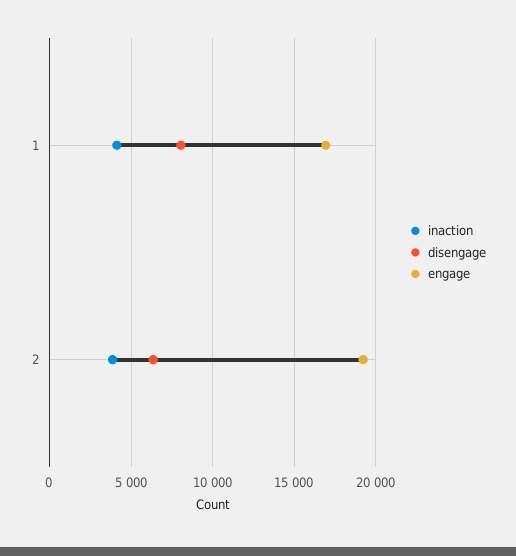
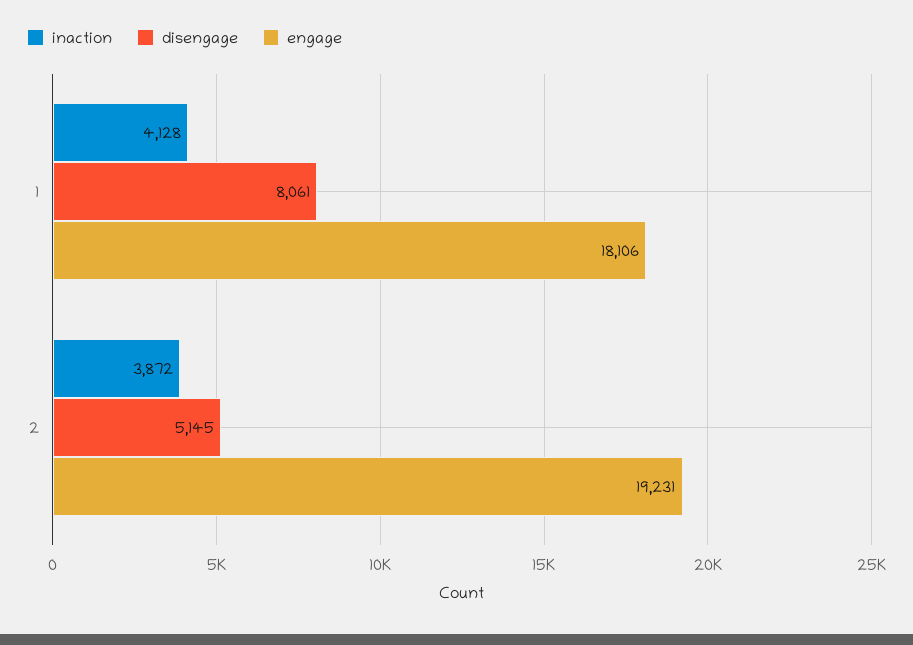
  {
    "inaction": {
      "1": 4128,
      "2": 3872
    },
    "disengage": {
      "1": 8061,
-     "2": 6500
+     "2": 5145
    },
    "engage": {
-     "1": 17000,
+     "1": 18106,
      "2": 19231
    }
  }

